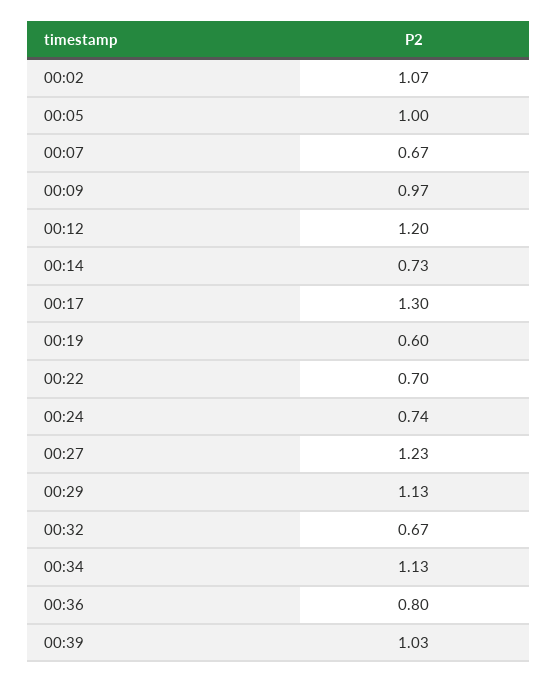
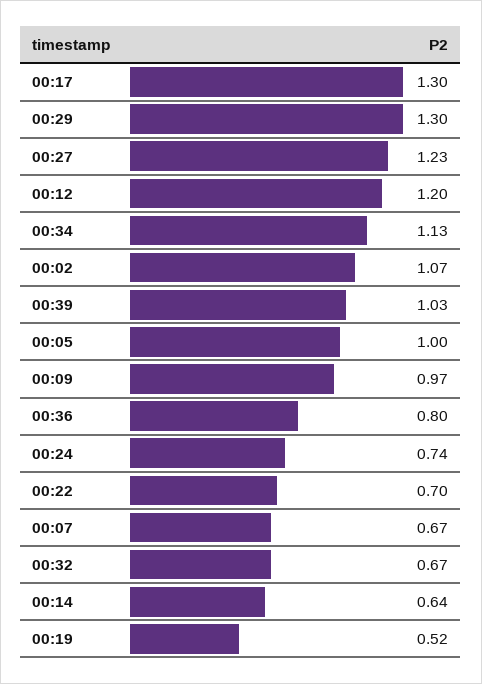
  {
    "00:02": 1.07,
    "00:05": 1,
    "00:07": 0.67,
    "00:09": 0.97,
    "00:12": 1.2,
-   "00:14": 0.73,
+   "00:14": 0.64,
    "00:17": 1.3,
-   "00:19": 0.6,
+   "00:19": 0.52,
    "00:22": 0.7,
    "00:24": 0.74,
    "00:27": 1.23,
-   "00:29": 1.13,
+   "00:29": 1.3,
    "00:32": 0.67,
    "00:34": 1.13,
    "00:36": 0.8,
    "00:39": 1.03
  }

